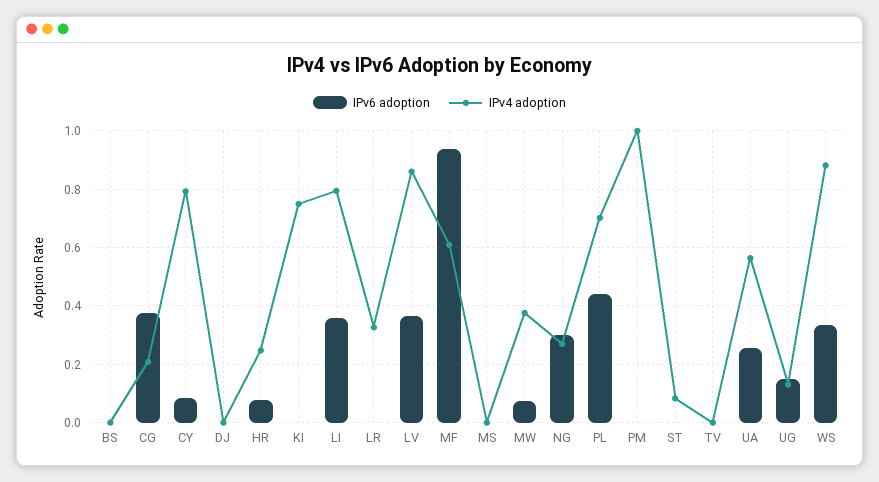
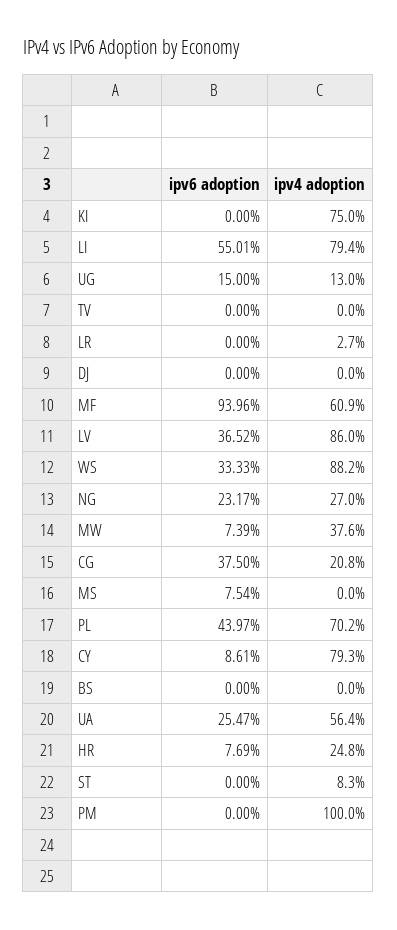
  {
    "IPv6 adoption": {
      "BS": 0,
      "CG": 0.375,
      "CY": 0.0861,
      "DJ": 0,
      "HR": 0.0769,
      "KI": 0,
-     "LI": 0.35,
+     "LI": 0.5501,
      "LR": 0,
      "LV": 0.3652,
      "MF": 0.9396,
-     "MS": 0,
+     "MS": 0.0754,
      "MW": 0.0739,
-     "NG": 0.3,
+     "NG": 0.2317,
      "PL": 0.4397,
      "PM": 0,
      "ST": 0,
      "TV": 0,
      "UA": 0.2547,
      "UG": 0.15,
      "WS": 0.3333
    },
    "IPv4 adoption": {
      "BS": 0,
      "CG": 0.208,
      "CY": 0.793,
      "DJ": 0,
      "HR": 0.248,
      "KI": 0.75,
      "LI": 0.794,
-     "LR": 0.325,
+     "LR": 0.027,
      "LV": 0.86,
      "MF": 0.609,
      "MS": 0,
      "MW": 0.376,
      "NG": 0.27,
      "PL": 0.702,
      "PM": 1,
      "ST": 0.083,
      "TV": 0,
      "UA": 0.564,
      "UG": 0.13,
      "WS": 0.882
    }
  }

